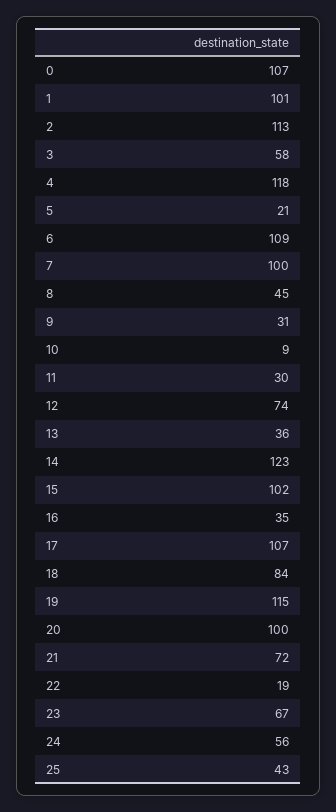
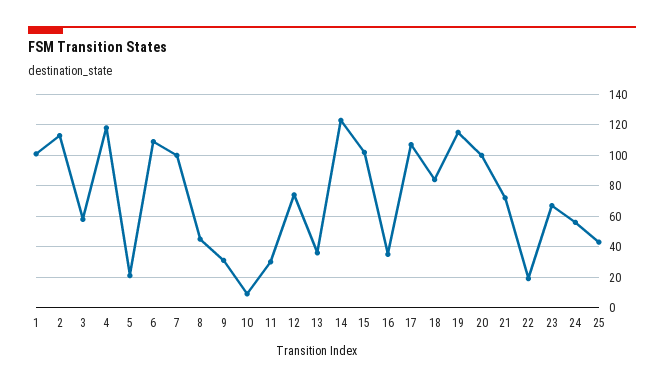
  {
-   "0": 107,
    "1": 101,
    "2": 113,
    "3": 58,
    "4": 118,
    "5": 21,
    "6": 109,
    "7": 100,
    "8": 45,
    "9": 31,
    "10": 9,
    "11": 30,
    "12": 74,
    "13": 36,
    "14": 123,
    "15": 102,
    "16": 35,
    "17": 107,
    "18": 84,
    "19": 115,
    "20": 100,
    "21": 72,
    "22": 19,
    "23": 67,
    "24": 56,
    "25": 43
  }

